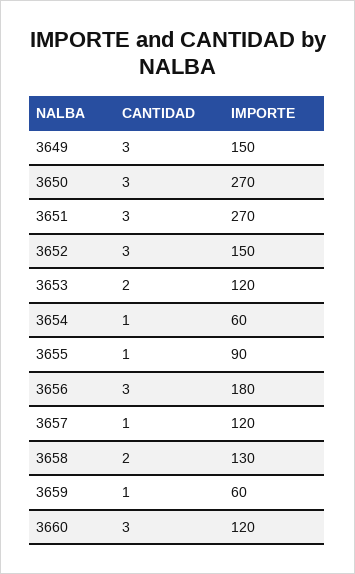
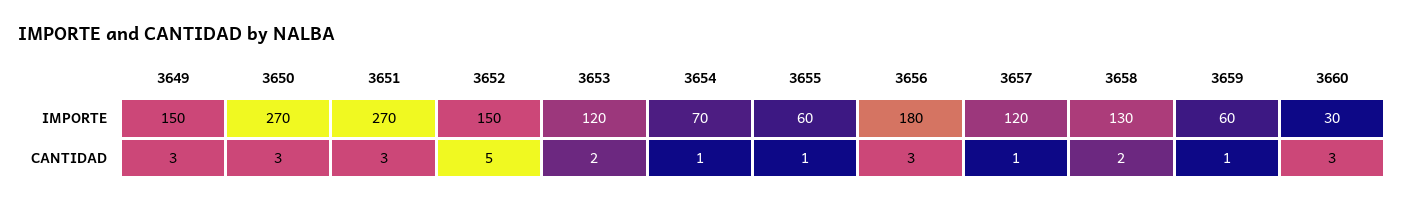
  {
    "CANTIDAD": {
      "3649": 3,
      "3650": 3,
      "3651": 3,
-     "3652": 3,
+     "3652": 5,
      "3653": 2,
      "3654": 1,
      "3655": 1,
      "3656": 3,
      "3657": 1,
      "3658": 2,
      "3659": 1,
      "3660": 3
    },
    "IMPORTE": {
      "3649": 150,
      "3650": 270,
      "3651": 270,
      "3652": 150,
      "3653": 120,
-     "3654": 60,
+     "3654": 70,
-     "3655": 90,
+     "3655": 60,
      "3656": 180,
      "3657": 120,
      "3658": 130,
      "3659": 60,
-     "3660": 120
+     "3660": 30
    }
  }

